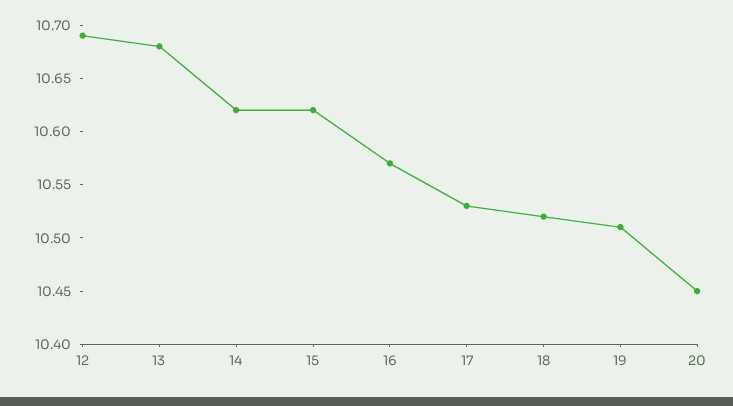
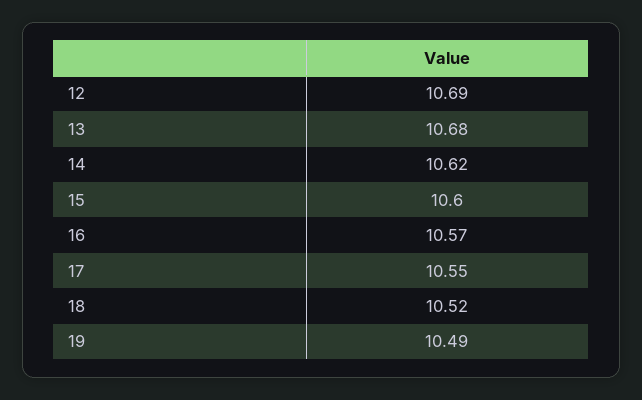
  {
    "12": 10.69,
    "13": 10.68,
    "14": 10.62,
-   "15": 10.62,
+   "15": 10.6,
    "16": 10.57,
-   "17": 10.53,
+   "17": 10.55,
    "18": 10.52,
-   "19": 10.51,
+   "19": 10.49
-   "20": 10.45
  }

